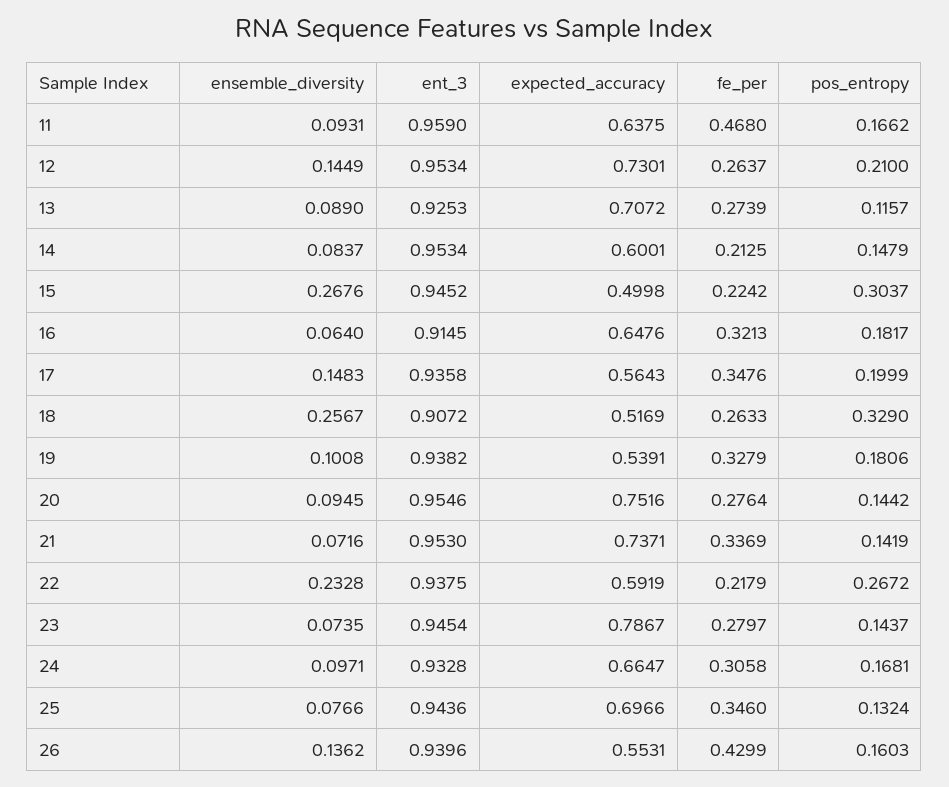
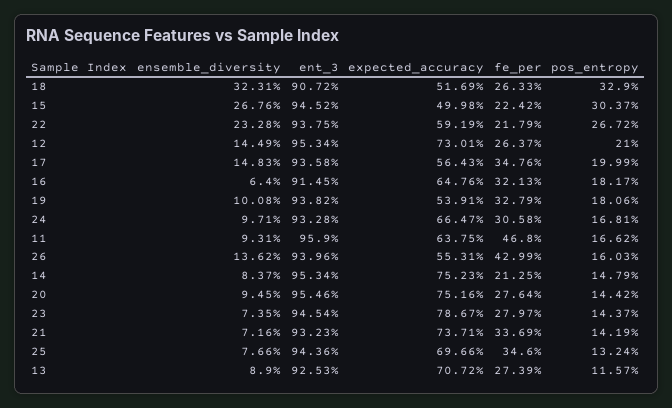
  {
    "ensemble_diversity": {
      "11": 0.0931,
      "12": 0.1449,
      "13": 0.089,
      "14": 0.0837,
      "15": 0.2676,
      "16": 0.064,
      "17": 0.1483,
-     "18": 0.2567,
+     "18": 0.3231,
      "19": 0.1008,
      "20": 0.0945,
      "21": 0.0716,
      "22": 0.2328,
      "23": 0.0735,
      "24": 0.0971,
      "25": 0.0766,
      "26": 0.1362
    },
    "ent_3": {
      "11": 0.959,
      "12": 0.9534,
      "13": 0.9253,
      "14": 0.9534,
      "15": 0.9452,
      "16": 0.9145,
      "17": 0.9358,
      "18": 0.9072,
      "19": 0.9382,
      "20": 0.9546,
-     "21": 0.953,
+     "21": 0.9323,
      "22": 0.9375,
      "23": 0.9454,
      "24": 0.9328,
      "25": 0.9436,
      "26": 0.9396
    },
    "expected_accuracy": {
      "11": 0.6375,
      "12": 0.7301,
      "13": 0.7072,
-     "14": 0.6001,
+     "14": 0.7523,
      "15": 0.4998,
      "16": 0.6476,
      "17": 0.5643,
      "18": 0.5169,
      "19": 0.5391,
      "20": 0.7516,
      "21": 0.7371,
      "22": 0.5919,
      "23": 0.7867,
      "24": 0.6647,
      "25": 0.6966,
      "26": 0.5531
    },
    "fe_per": {
      "11": 0.468,
      "12": 0.2637,
      "13": 0.2739,
      "14": 0.2125,
      "15": 0.2242,
      "16": 0.3213,
      "17": 0.3476,
      "18": 0.2633,
      "19": 0.3279,
      "20": 0.2764,
      "21": 0.3369,
      "22": 0.2179,
      "23": 0.2797,
      "24": 0.3058,
      "25": 0.346,
      "26": 0.4299
    },
    "pos_entropy": {
      "11": 0.1662,
      "12": 0.21,
      "13": 0.1157,
      "14": 0.1479,
      "15": 0.3037,
      "16": 0.1817,
      "17": 0.1999,
      "18": 0.329,
      "19": 0.1806,
      "20": 0.1442,
      "21": 0.1419,
      "22": 0.2672,
      "23": 0.1437,
      "24": 0.1681,
      "25": 0.1324,
      "26": 0.1603
    }
  }

